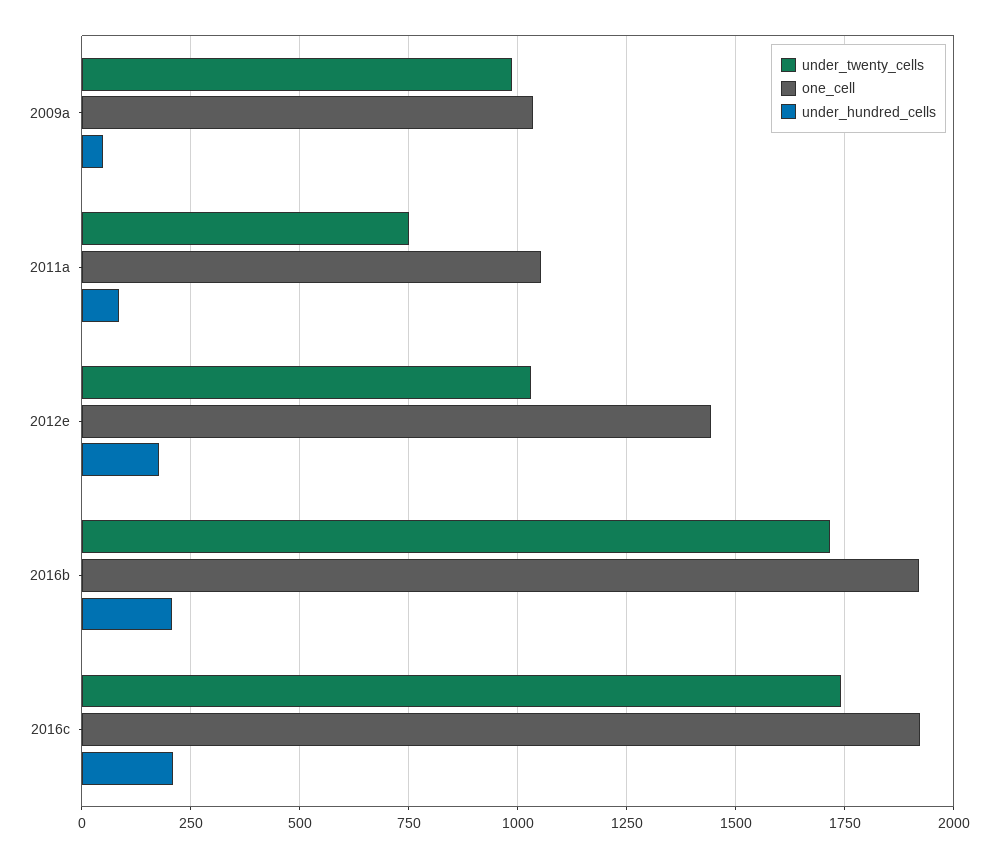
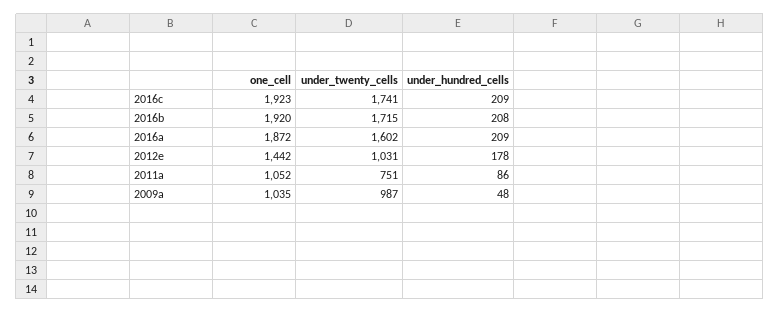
  {
    "under_twenty_cells": {
      "2009a": 987,
      "2011a": 751,
      "2012e": 1031,
      "2016b": 1715,
-     "2016c": 1741
+     "2016c": 1741,
+     "2016a": 1602
    },
    "one_cell": {
      "2009a": 1035,
      "2011a": 1052,
      "2012e": 1442,
      "2016b": 1920,
-     "2016c": 1923
+     "2016c": 1923,
+     "2016a": 1872
    },
    "under_hundred_cells": {
      "2009a": 48,
      "2011a": 86,
      "2012e": 178,
      "2016b": 208,
-     "2016c": 209
+     "2016c": 209,
+     "2016a": 209
    }
  }

